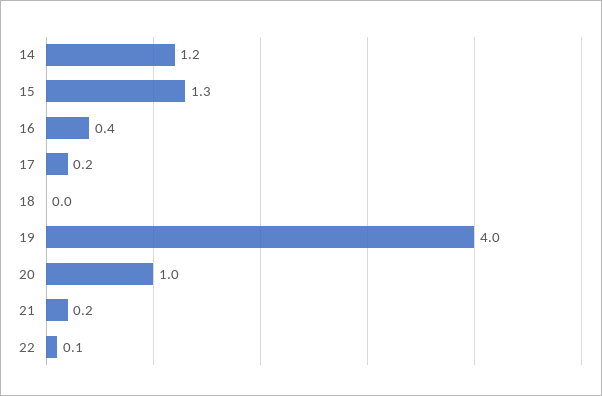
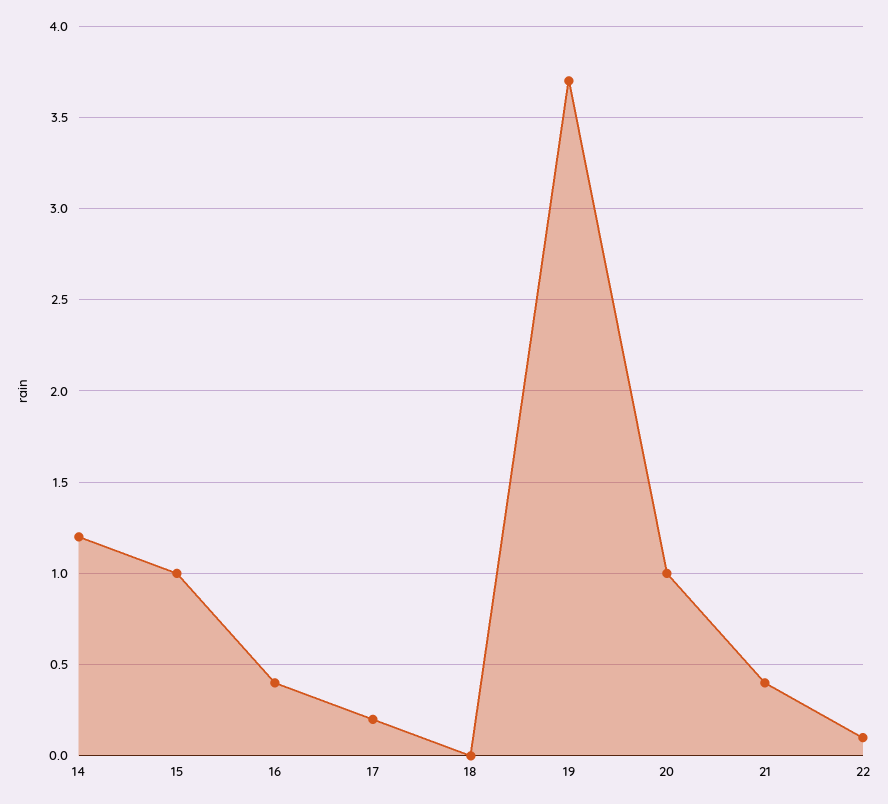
  {
    "14": 1.2,
-   "15": 1.3,
+   "15": 1,
    "16": 0.4,
    "17": 0.2,
    "18": 0,
-   "19": 4,
+   "19": 3.7,
    "20": 1,
-   "21": 0.2,
+   "21": 0.4,
    "22": 0.1
  }

